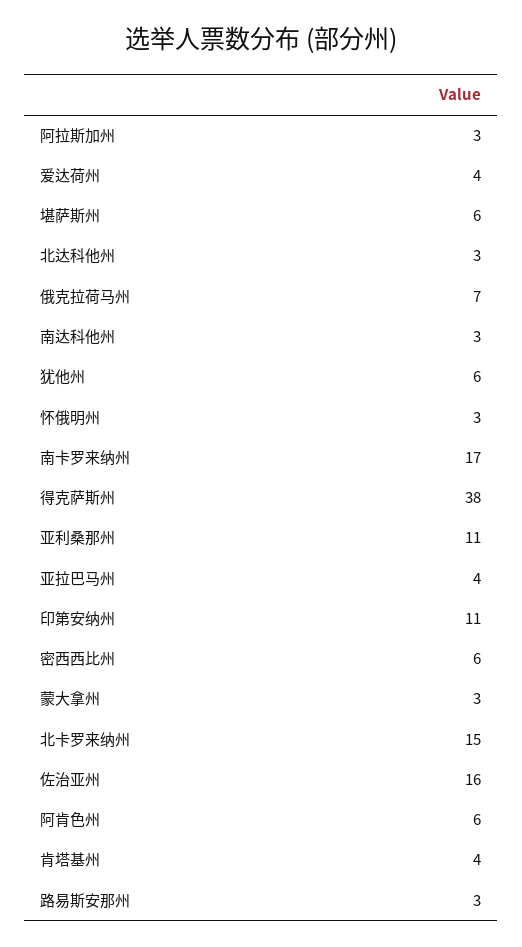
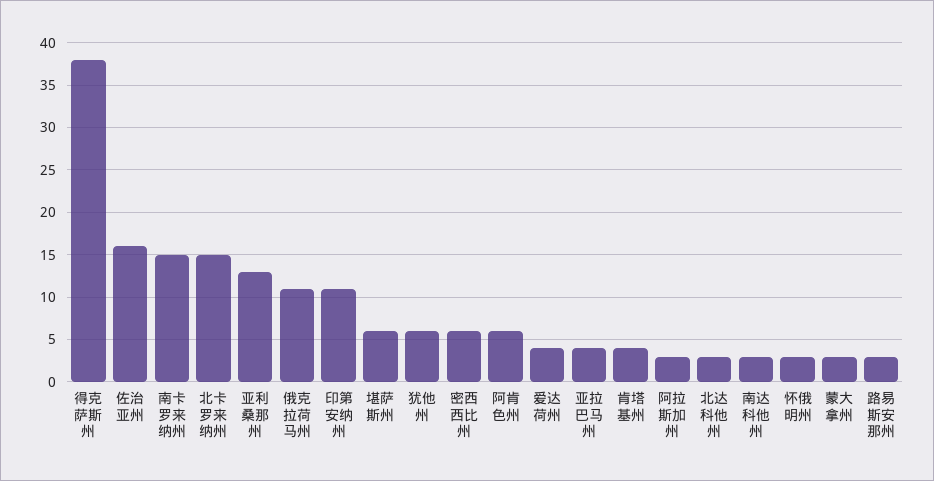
  {
    "阿拉斯加州": 3,
    "爱达荷州": 4,
    "堪萨斯州": 6,
    "北达科他州": 3,
-   "俄克拉荷马州": 7,
+   "俄克拉荷马州": 11,
    "南达科他州": 3,
    "犹他州": 6,
    "怀俄明州": 3,
-   "南卡罗来纳州": 17,
+   "南卡罗来纳州": 15,
    "得克萨斯州": 38,
-   "亚利桑那州": 11,
+   "亚利桑那州": 13,
    "亚拉巴马州": 4,
    "印第安纳州": 11,
    "密西西比州": 6,
    "蒙大拿州": 3,
    "北卡罗来纳州": 15,
    "佐治亚州": 16,
    "阿肯色州": 6,
    "肯塔基州": 4,
    "路易斯安那州": 3
  }

